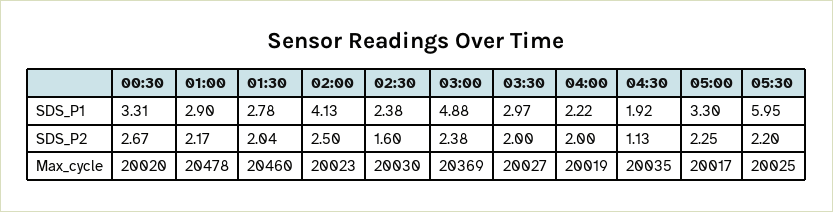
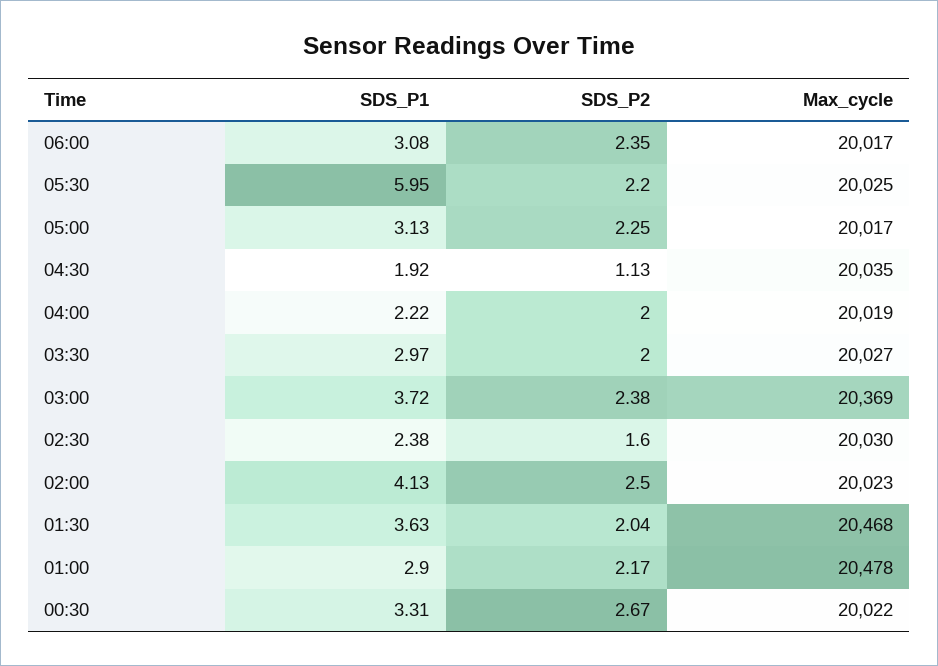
  {
    "00:30": {
      "SDS_P1": 3.31,
      "SDS_P2": 2.67,
-     "Max_cycle": 20020
+     "Max_cycle": 20022
    },
    "01:00": {
      "SDS_P1": 2.9,
      "SDS_P2": 2.17,
      "Max_cycle": 20478
    },
    "01:30": {
-     "SDS_P1": 2.78,
+     "SDS_P1": 3.63,
      "SDS_P2": 2.04,
-     "Max_cycle": 20460
+     "Max_cycle": 20468
    },
    "02:00": {
      "SDS_P1": 4.13,
      "SDS_P2": 2.5,
      "Max_cycle": 20023
    },
    "02:30": {
      "SDS_P1": 2.38,
      "SDS_P2": 1.6,
      "Max_cycle": 20030
    },
    "03:00": {
-     "SDS_P1": 4.88,
+     "SDS_P1": 3.72,
      "SDS_P2": 2.38,
      "Max_cycle": 20369
    },
    "03:30": {
      "SDS_P1": 2.97,
      "SDS_P2": 2,
      "Max_cycle": 20027
    },
    "04:00": {
      "SDS_P1": 2.22,
      "SDS_P2": 2,
      "Max_cycle": 20019
    },
    "04:30": {
      "SDS_P1": 1.92,
      "SDS_P2": 1.13,
      "Max_cycle": 20035
    },
    "05:00": {
-     "SDS_P1": 3.3,
+     "SDS_P1": 3.13,
      "SDS_P2": 2.25,
      "Max_cycle": 20017
    },
    "05:30": {
      "SDS_P1": 5.95,
      "SDS_P2": 2.2,
      "Max_cycle": 20025
-   }
+   },
+   "06:00": {
+     "SDS_P1": 3.08,
+     "SDS_P2": 2.35,
+     "Max_cycle": 20017
+   }
  }

